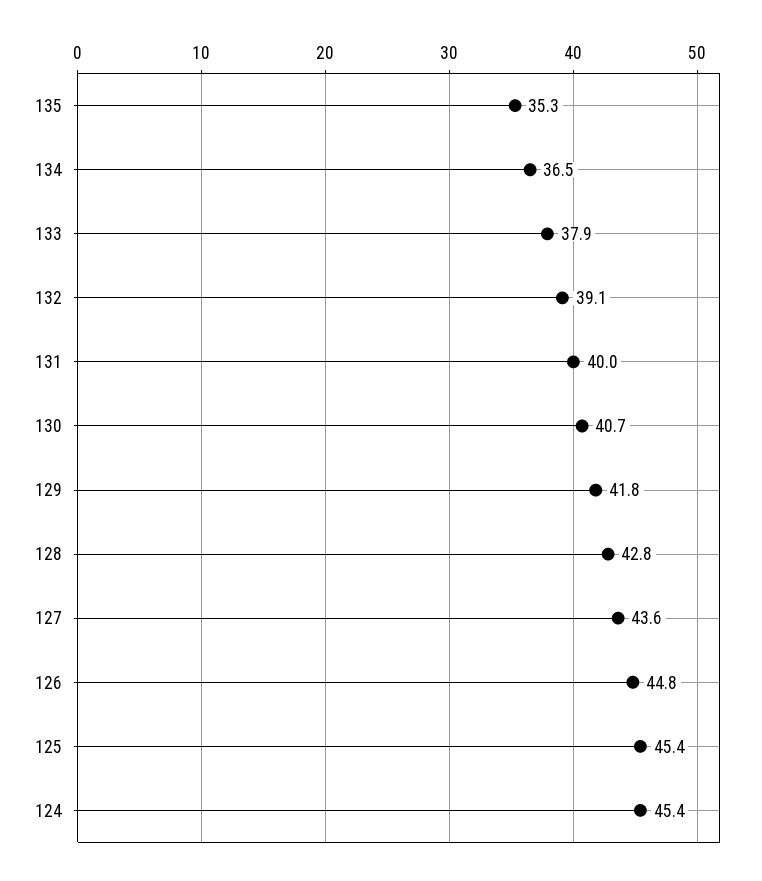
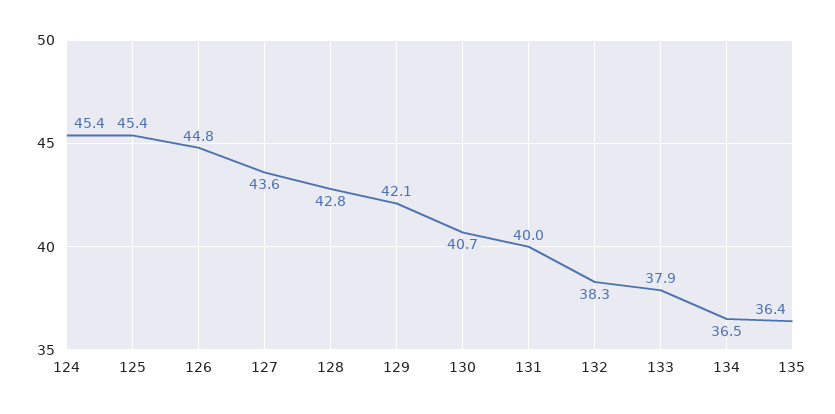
  {
-   "135": 35.3,
+   "135": 36.4,
    "134": 36.5,
    "133": 37.9,
-   "132": 39.1,
+   "132": 38.3,
    "131": 40,
    "130": 40.7,
-   "129": 41.8,
+   "129": 42.1,
    "128": 42.8,
    "127": 43.6,
    "126": 44.8,
    "125": 45.4,
    "124": 45.4
  }

